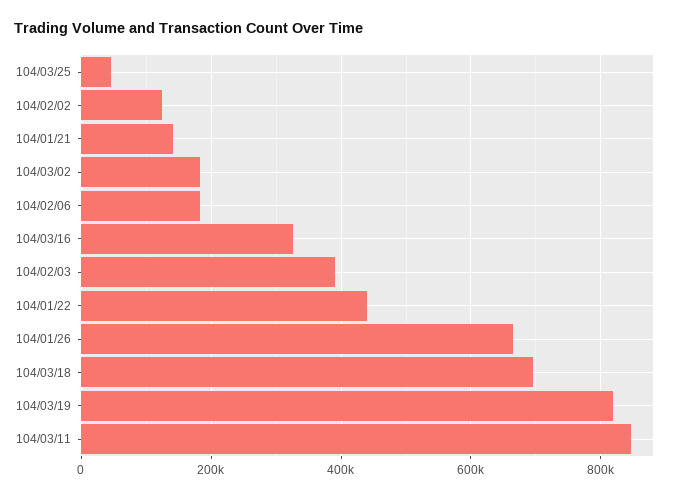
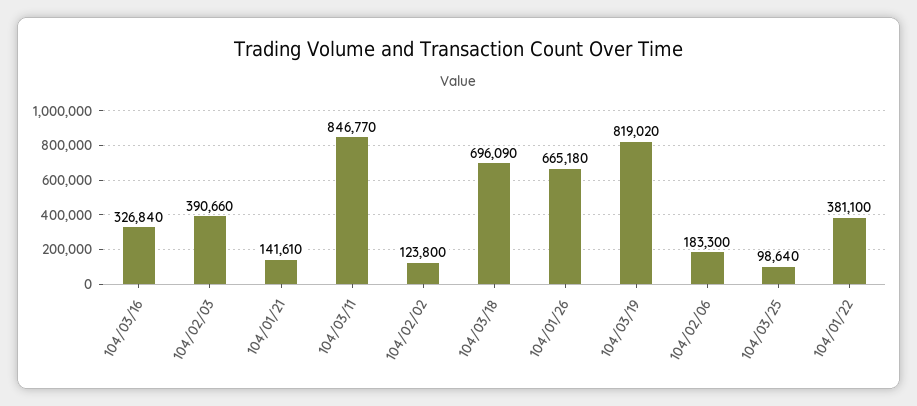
  {
-   "104/03/25": 40000,
+   "104/03/25": 98640,
    "104/02/02": 123800,
    "104/01/21": 141610,
-   "104/03/02": 180000,
    "104/02/06": 183300,
    "104/03/16": 326840,
    "104/02/03": 390660,
-   "104/01/22": 440000,
+   "104/01/22": 381100,
    "104/01/26": 665180,
    "104/03/18": 696090,
    "104/03/19": 819020,
    "104/03/11": 846770
  }

